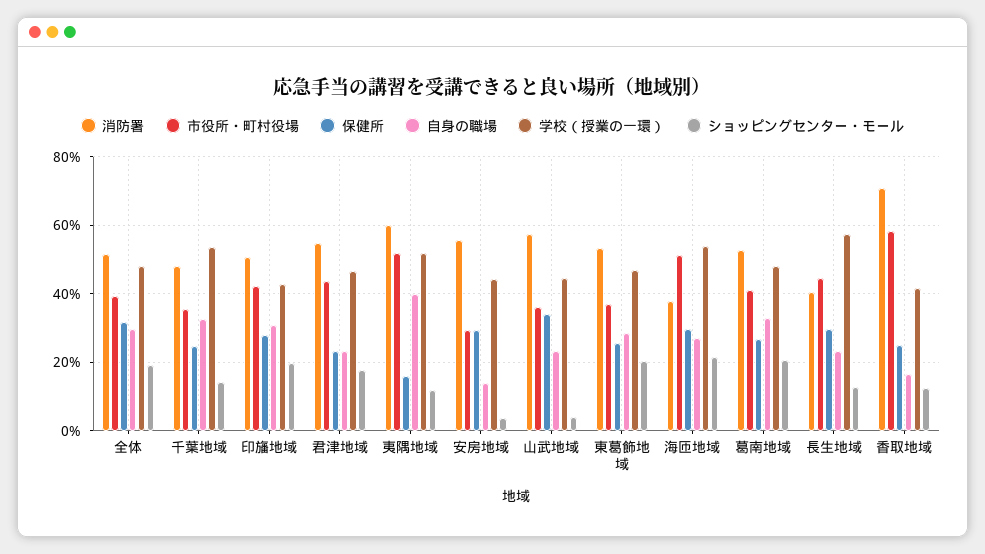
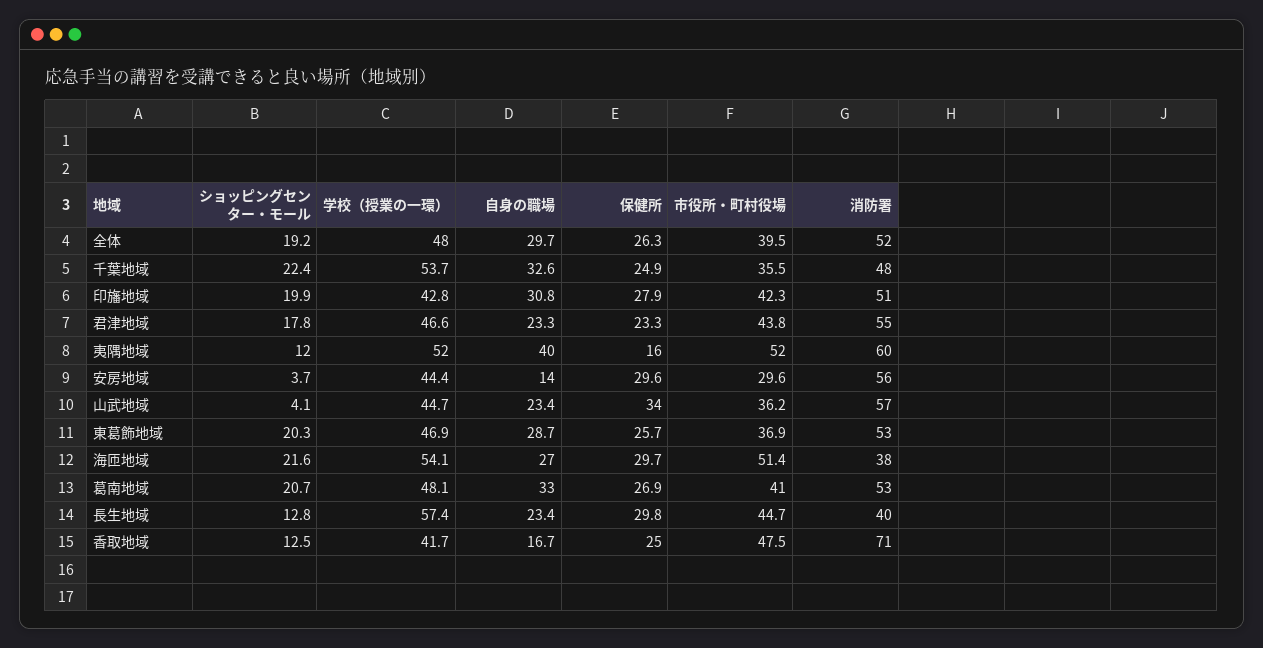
  {
    "消防署": {
      "全体": 52,
      "千葉地域": 48,
      "印旛地域": 51,
      "君津地域": 55,
      "夷隅地域": 60,
      "安房地域": 56,
      "山武地域": 57,
      "東葛飾地域": 53,
      "海匝地域": 38,
      "葛南地域": 53,
      "長生地域": 40,
      "香取地域": 71
    },
    "市役所・町村役場": {
      "全体": 39.5,
      "千葉地域": 35.5,
      "印旛地域": 42.3,
      "君津地域": 43.8,
      "夷隅地域": 52,
      "安房地域": 29.6,
      "山武地域": 36.2,
      "東葛飾地域": 36.9,
      "海匝地域": 51.4,
      "葛南地域": 41,
      "長生地域": 44.7,
-     "香取地域": 58
+     "香取地域": 47.5
    },
    "保健所": {
-     "全体": 32,
+     "全体": 26.3,
      "千葉地域": 24.9,
      "印旛地域": 27.9,
      "君津地域": 23.3,
      "夷隅地域": 16,
      "安房地域": 29.6,
      "山武地域": 34,
      "東葛飾地域": 25.7,
      "海匝地域": 29.7,
      "葛南地域": 26.9,
      "長生地域": 29.8,
      "香取地域": 25
    },
    "自身の職場": {
      "全体": 29.7,
      "千葉地域": 32.6,
      "印旛地域": 30.8,
      "君津地域": 23.3,
      "夷隅地域": 40,
      "安房地域": 14,
      "山武地域": 23.4,
      "東葛飾地域": 28.7,
      "海匝地域": 27,
      "葛南地域": 33,
      "長生地域": 23.4,
      "香取地域": 16.7
    },
    "学校（授業の一環）": {
      "全体": 48,
      "千葉地域": 53.7,
      "印旛地域": 42.8,
      "君津地域": 46.6,
      "夷隅地域": 52,
      "安房地域": 44.4,
      "山武地域": 44.7,
      "東葛飾地域": 46.9,
      "海匝地域": 54.1,
      "葛南地域": 48.1,
      "長生地域": 57.4,
      "香取地域": 41.7
    },
    "ショッピングセンター・モール": {
      "全体": 19.2,
-     "千葉地域": 14,
+     "千葉地域": 22.4,
      "印旛地域": 19.9,
      "君津地域": 17.8,
      "夷隅地域": 12,
      "安房地域": 3.7,
      "山武地域": 4.1,
      "東葛飾地域": 20.3,
      "海匝地域": 21.6,
      "葛南地域": 20.7,
      "長生地域": 12.8,
      "香取地域": 12.5
    }
  }

